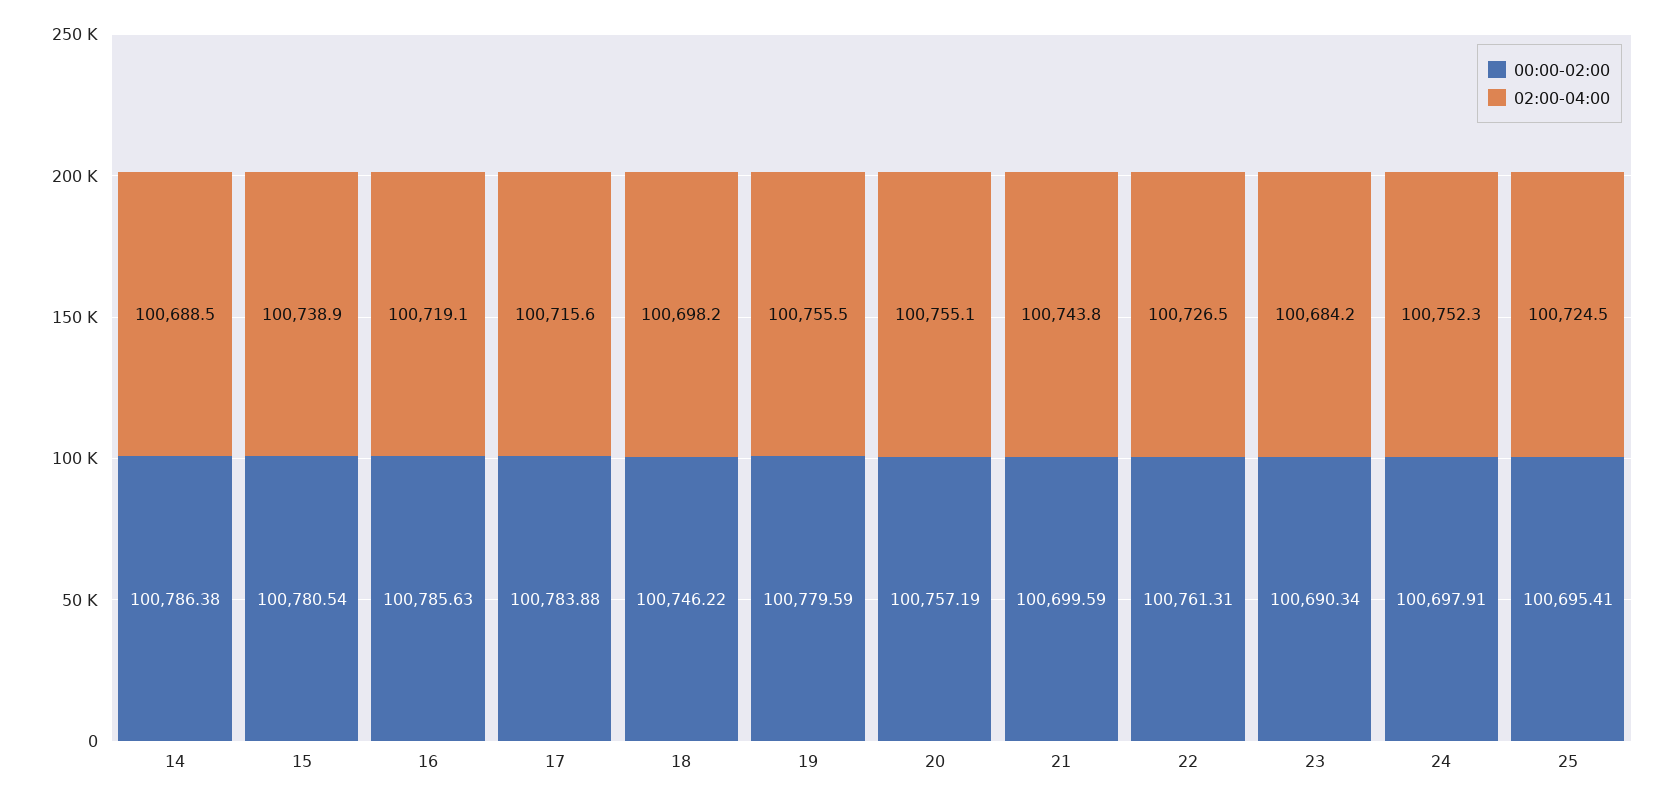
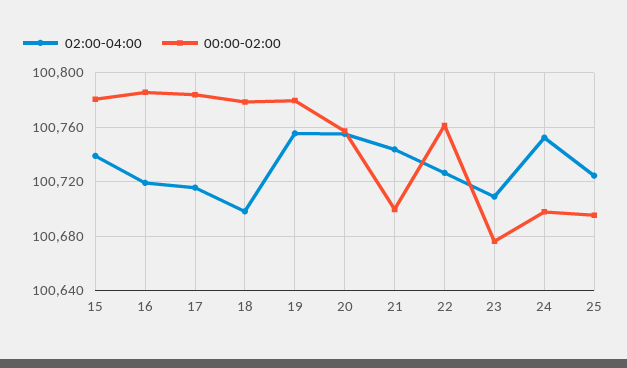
  {
    "00:00-02:00": {
-     "14": 100786.38,
      "15": 100780.54,
      "16": 100785.63,
      "17": 100783.88,
-     "18": 100746.22,
+     "18": 100780,
      "19": 100779.59,
      "20": 100757.19,
      "21": 100699.59,
      "22": 100761.31,
-     "23": 100690.34,
+     "23": 100675,
      "24": 100697.91,
      "25": 100695.41
    },
    "02:00-04:00": {
-     "14": 100688.5,
      "15": 100738.9,
      "16": 100719.1,
      "17": 100715.6,
      "18": 100698.2,
      "19": 100755.5,
      "20": 100755.1,
      "21": 100743.8,
      "22": 100726.5,
-     "23": 100684.2,
+     "23": 100710,
      "24": 100752.3,
      "25": 100724.5
    }
  }

